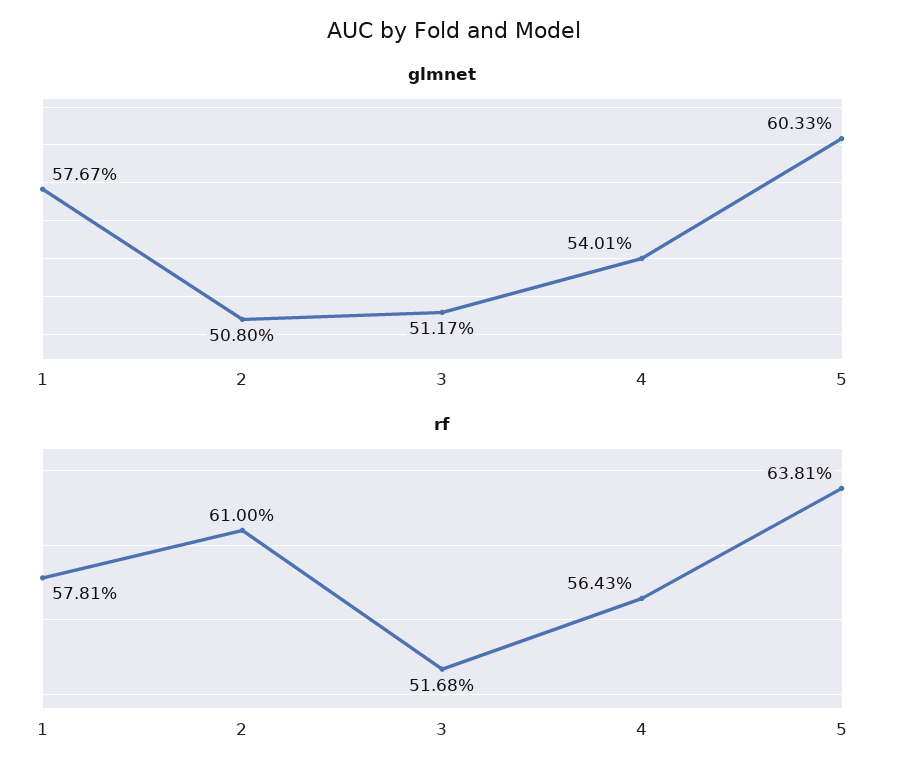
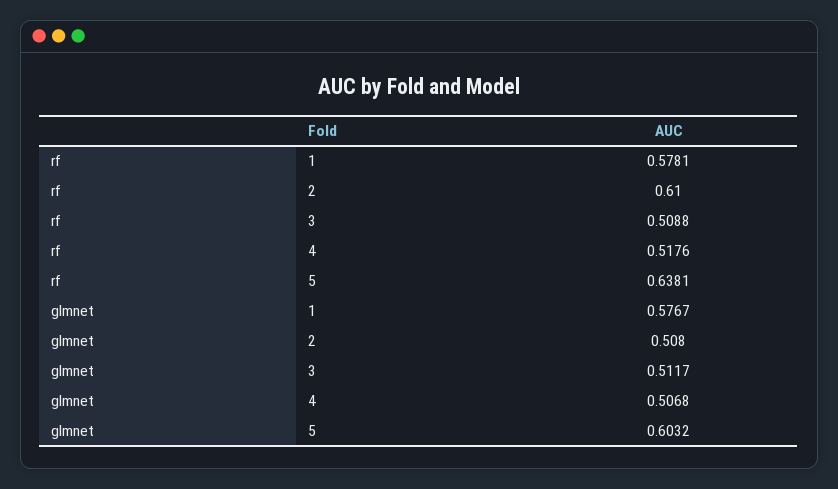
  {
    "glmnet": {
      "1": 0.5767,
      "2": 0.508,
      "3": 0.5117,
-     "4": 0.5401,
+     "4": 0.5068,
-     "5": 0.6033
+     "5": 0.6032
    },
    "rf": {
      "1": 0.5781,
      "2": 0.61,
-     "3": 0.5168,
+     "3": 0.5088,
-     "4": 0.5643,
+     "4": 0.5176,
      "5": 0.6381
    }
  }

